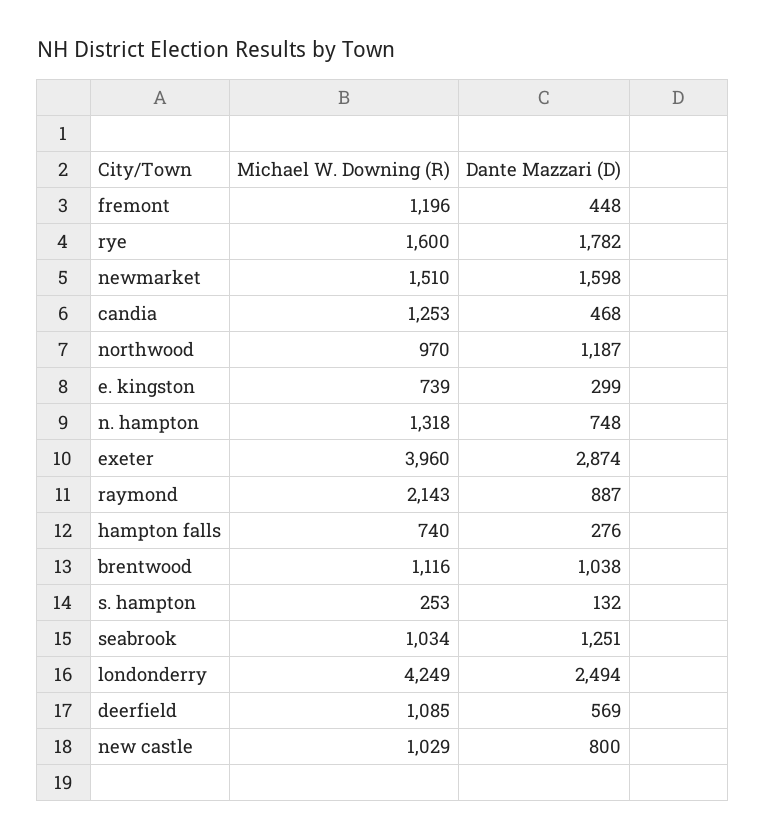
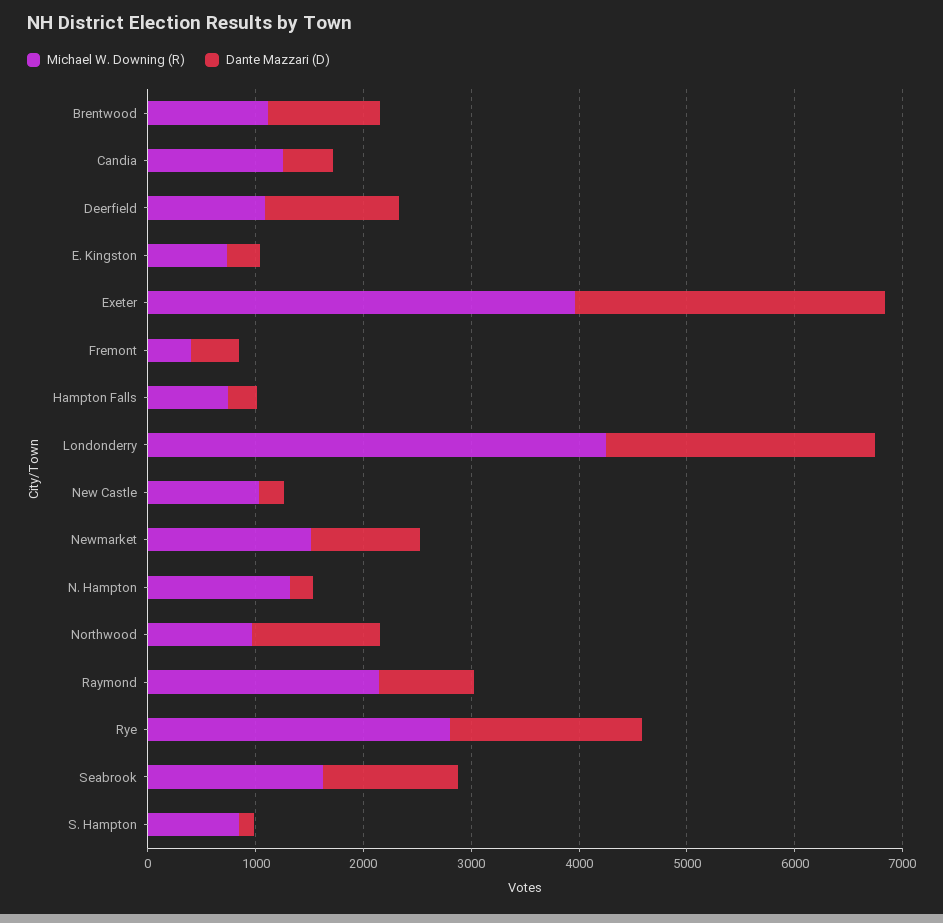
  {
    "Michael W. Downing (R)": {
-     "fremont": 1196,
+     "fremont": 400,
-     "rye": 1600,
+     "rye": 2800,
      "newmarket": 1510,
      "candia": 1253,
      "northwood": 970,
      "e. kingston": 739,
      "n. hampton": 1318,
      "exeter": 3960,
      "raymond": 2143,
      "hampton falls": 740,
      "brentwood": 1116,
-     "s. hampton": 253,
+     "s. hampton": 800,
-     "seabrook": 1034,
+     "seabrook": 1600,
      "londonderry": 4249,
      "deerfield": 1085,
      "new castle": 1029
    },
    "Dante Mazzari (D)": {
      "fremont": 448,
      "rye": 1782,
-     "newmarket": 1598,
+     "newmarket": 1000,
      "candia": 468,
      "northwood": 1187,
      "e. kingston": 299,
-     "n. hampton": 748,
+     "n. hampton": 200,
      "exeter": 2874,
      "raymond": 887,
      "hampton falls": 276,
      "brentwood": 1038,
      "s. hampton": 132,
      "seabrook": 1251,
      "londonderry": 2494,
-     "deerfield": 569,
+     "deerfield": 1200,
-     "new castle": 800
+     "new castle": 200
    }
  }

